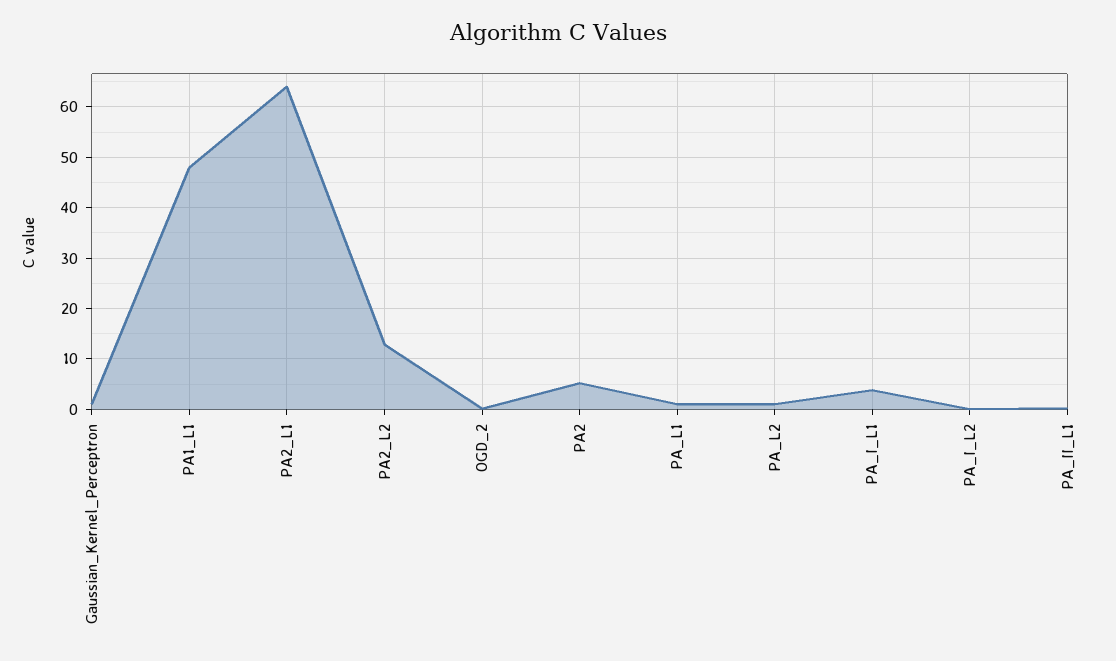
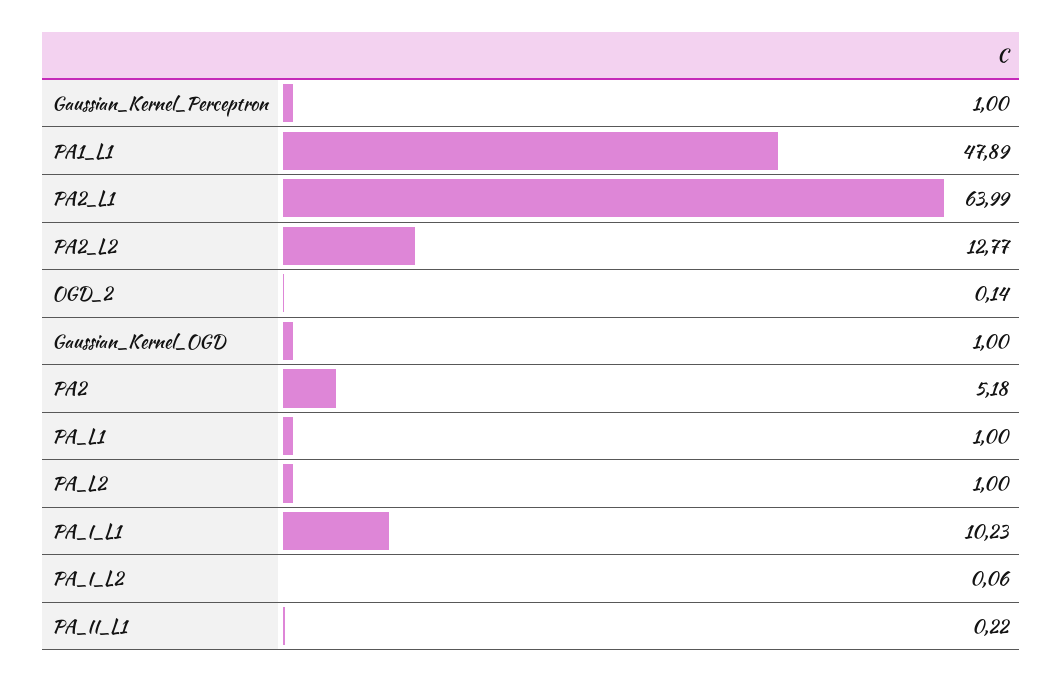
  {
    "Gaussian_Kernel_Perceptron": 1,
    "PA1_L1": 47.89,
    "PA2_L1": 63.99,
    "PA2_L2": 12.77,
    "OGD_2": 0.14,
    "PA2": 5.18,
    "PA_L1": 1,
    "PA_L2": 1,
-   "PA_I_L1": 4,
+   "PA_I_L1": 10.23,
    "PA_I_L2": 0.06,
-   "PA_II_L1": 0.22
+   "PA_II_L1": 0.22,
+   "Gaussian_Kernel_OGD": 1
  }

